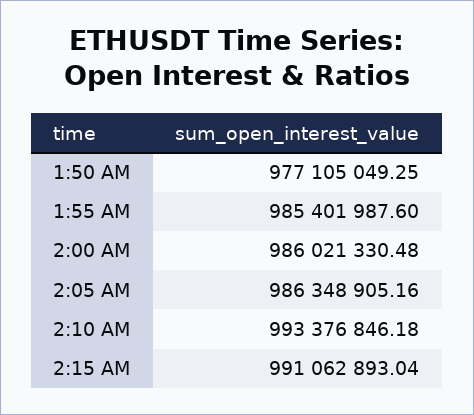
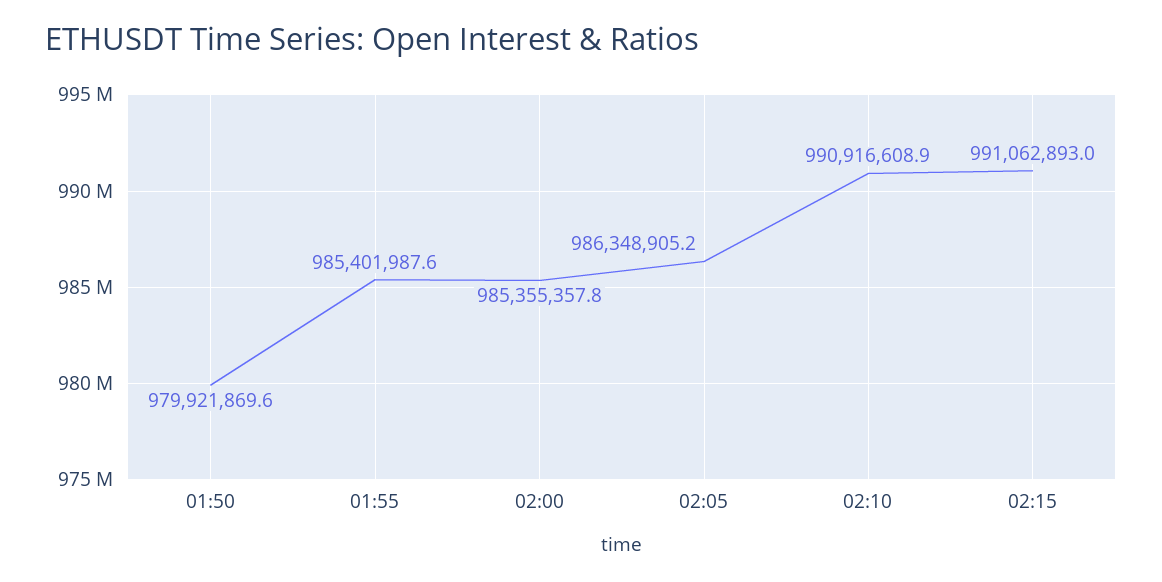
  {
-   "1:50 AM": 977105049.25,
+   "1:50 AM": 979921869.6,
    "1:55 AM": 985401987.6,
-   "2:00 AM": 986021330.48,
+   "2:00 AM": 985355357.8,
    "2:05 AM": 986348905.16,
-   "2:10 AM": 993376846.18,
+   "2:10 AM": 990916608.9,
    "2:15 AM": 991062893.04
  }

